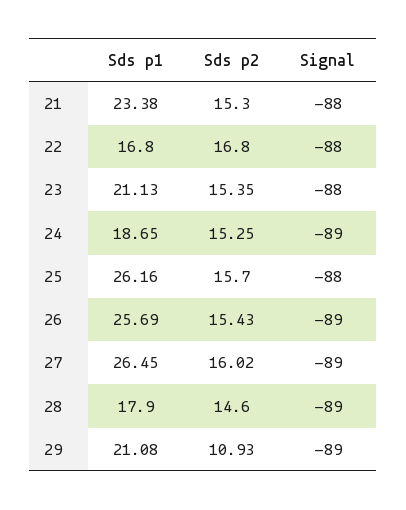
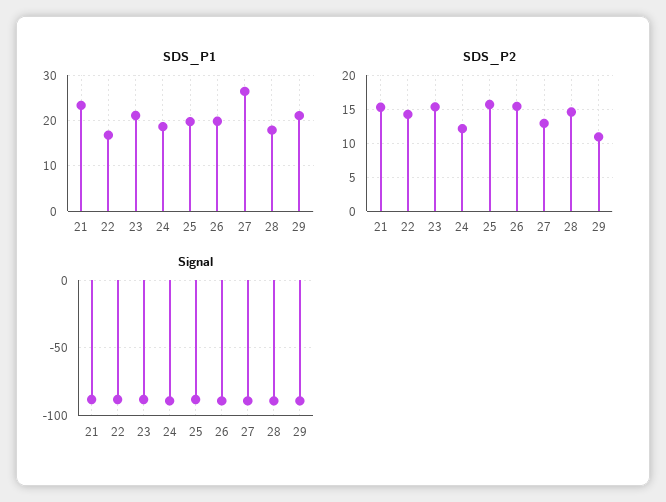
  {
    "Sds p1": {
      "21": 23.38,
      "22": 16.8,
      "23": 21.13,
      "24": 18.65,
-     "25": 26.16,
+     "25": 20,
-     "26": 25.69,
+     "26": 20,
      "27": 26.45,
      "28": 17.9,
      "29": 21.08
    },
    "Sds p2": {
      "21": 15.3,
-     "22": 16.8,
+     "22": 14,
      "23": 15.35,
-     "24": 15.25,
+     "24": 12,
      "25": 15.7,
      "26": 15.43,
-     "27": 16.02,
+     "27": 13,
      "28": 14.6,
      "29": 10.93
    },
    "Signal": {
      "21": -88,
      "22": -88,
      "23": -88,
      "24": -89,
      "25": -88,
      "26": -89,
      "27": -89,
      "28": -89,
      "29": -89
    }
  }

